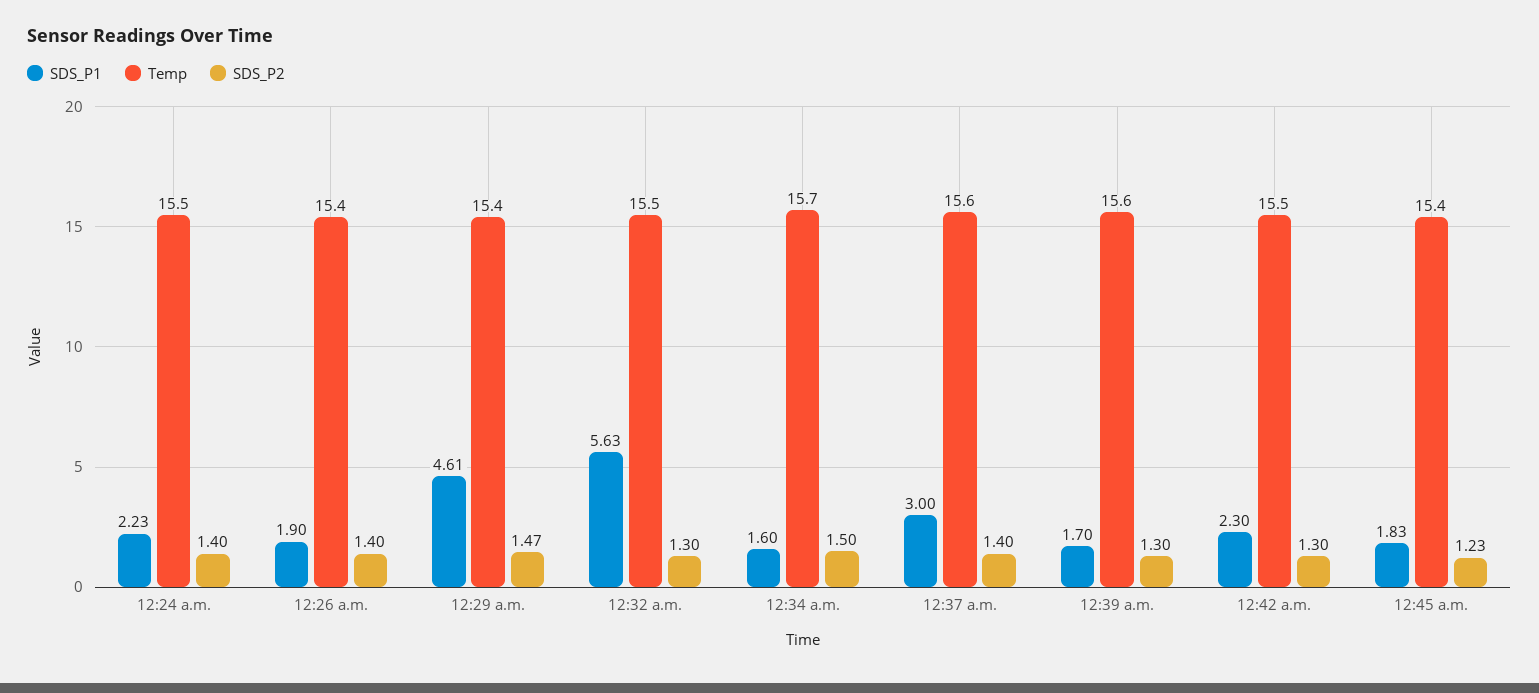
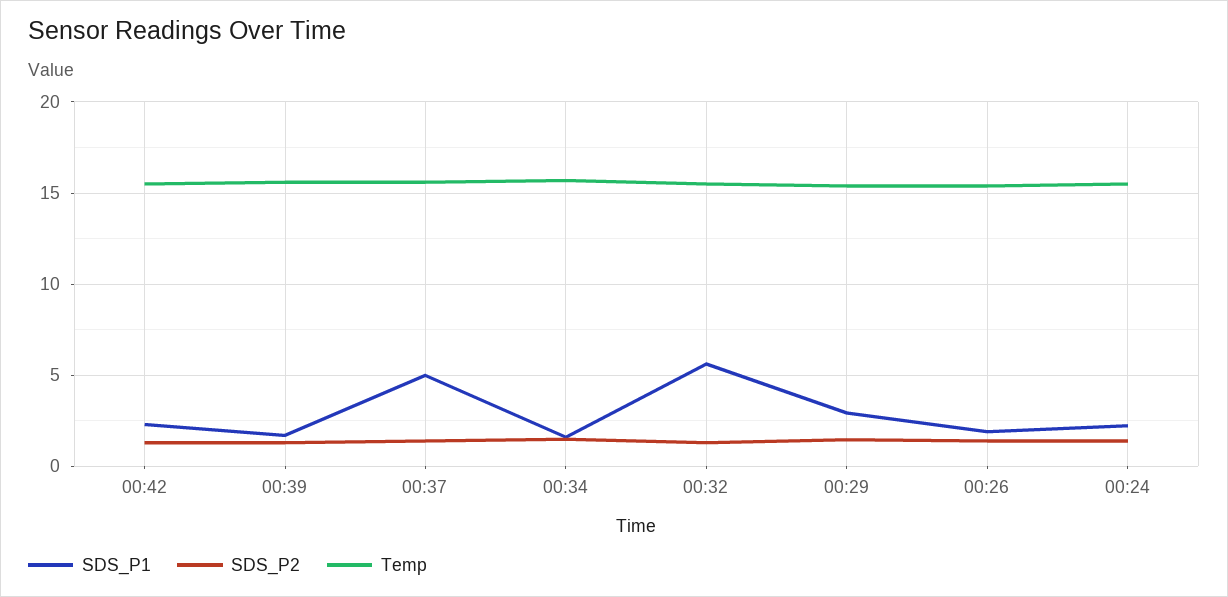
  {
    "SDS_P1": {
      "12:24 a.m.": 2.23,
      "12:26 a.m.": 1.9,
-     "12:29 a.m.": 4.61,
+     "12:29 a.m.": 3,
      "12:32 a.m.": 5.63,
      "12:34 a.m.": 1.6,
-     "12:37 a.m.": 3,
+     "12:37 a.m.": 5,
      "12:39 a.m.": 1.7,
-     "12:42 a.m.": 2.3,
+     "12:42 a.m.": 2.3
-     "12:45 a.m.": 1.83
    },
    "Temp": {
      "12:24 a.m.": 15.5,
      "12:26 a.m.": 15.4,
      "12:29 a.m.": 15.4,
      "12:32 a.m.": 15.5,
      "12:34 a.m.": 15.7,
      "12:37 a.m.": 15.6,
      "12:39 a.m.": 15.6,
-     "12:42 a.m.": 15.5,
+     "12:42 a.m.": 15.5
-     "12:45 a.m.": 15.4
    },
    "SDS_P2": {
      "12:24 a.m.": 1.4,
      "12:26 a.m.": 1.4,
      "12:29 a.m.": 1.47,
      "12:32 a.m.": 1.3,
      "12:34 a.m.": 1.5,
      "12:37 a.m.": 1.4,
      "12:39 a.m.": 1.3,
-     "12:42 a.m.": 1.3,
+     "12:42 a.m.": 1.3
-     "12:45 a.m.": 1.23
    }
  }

